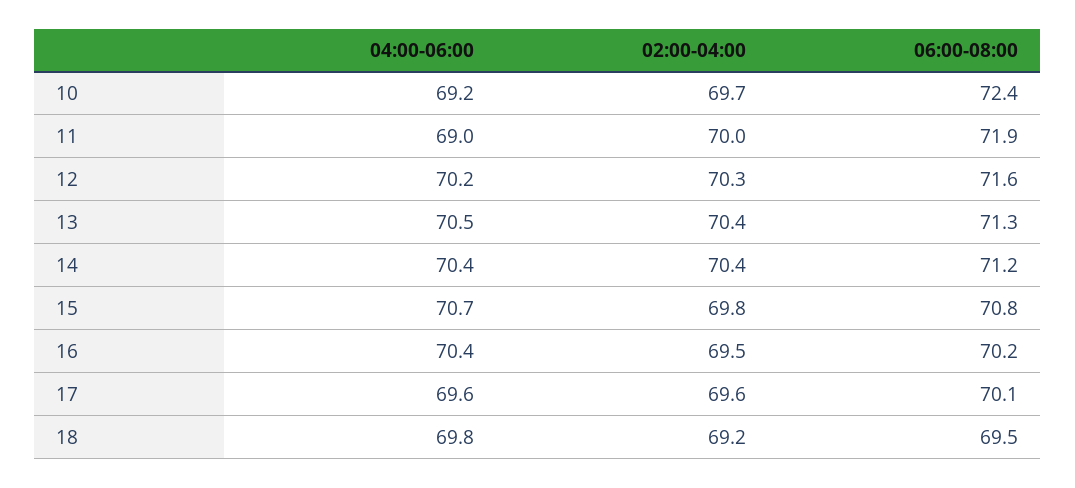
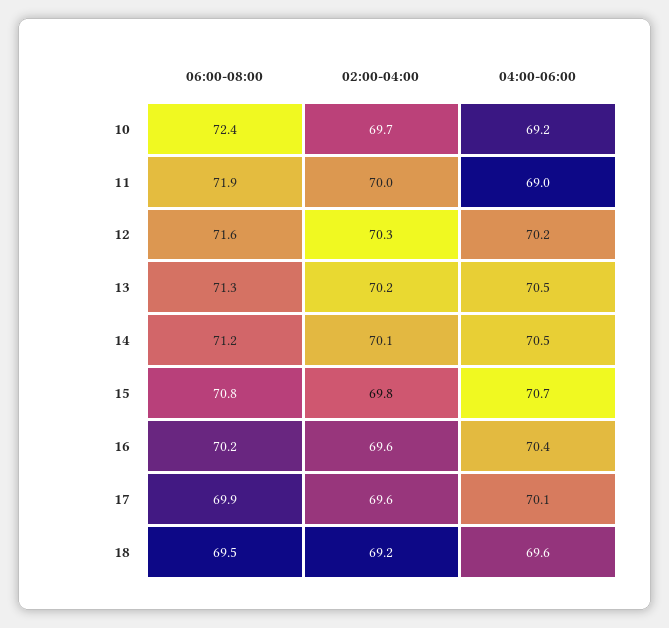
  {
    "04:00-06:00": {
      "10": 69.2,
      "11": 69,
      "12": 70.2,
      "13": 70.5,
-     "14": 70.4,
+     "14": 70.5,
      "15": 70.7,
      "16": 70.4,
-     "17": 69.6,
+     "17": 70.1,
-     "18": 69.8
+     "18": 69.6
    },
    "02:00-04:00": {
      "10": 69.7,
      "11": 70,
      "12": 70.3,
-     "13": 70.4,
+     "13": 70.2,
-     "14": 70.4,
+     "14": 70.1,
      "15": 69.8,
-     "16": 69.5,
+     "16": 69.6,
      "17": 69.6,
      "18": 69.2
    },
    "06:00-08:00": {
      "10": 72.4,
      "11": 71.9,
      "12": 71.6,
      "13": 71.3,
      "14": 71.2,
      "15": 70.8,
      "16": 70.2,
-     "17": 70.1,
+     "17": 69.9,
      "18": 69.5
    }
  }

